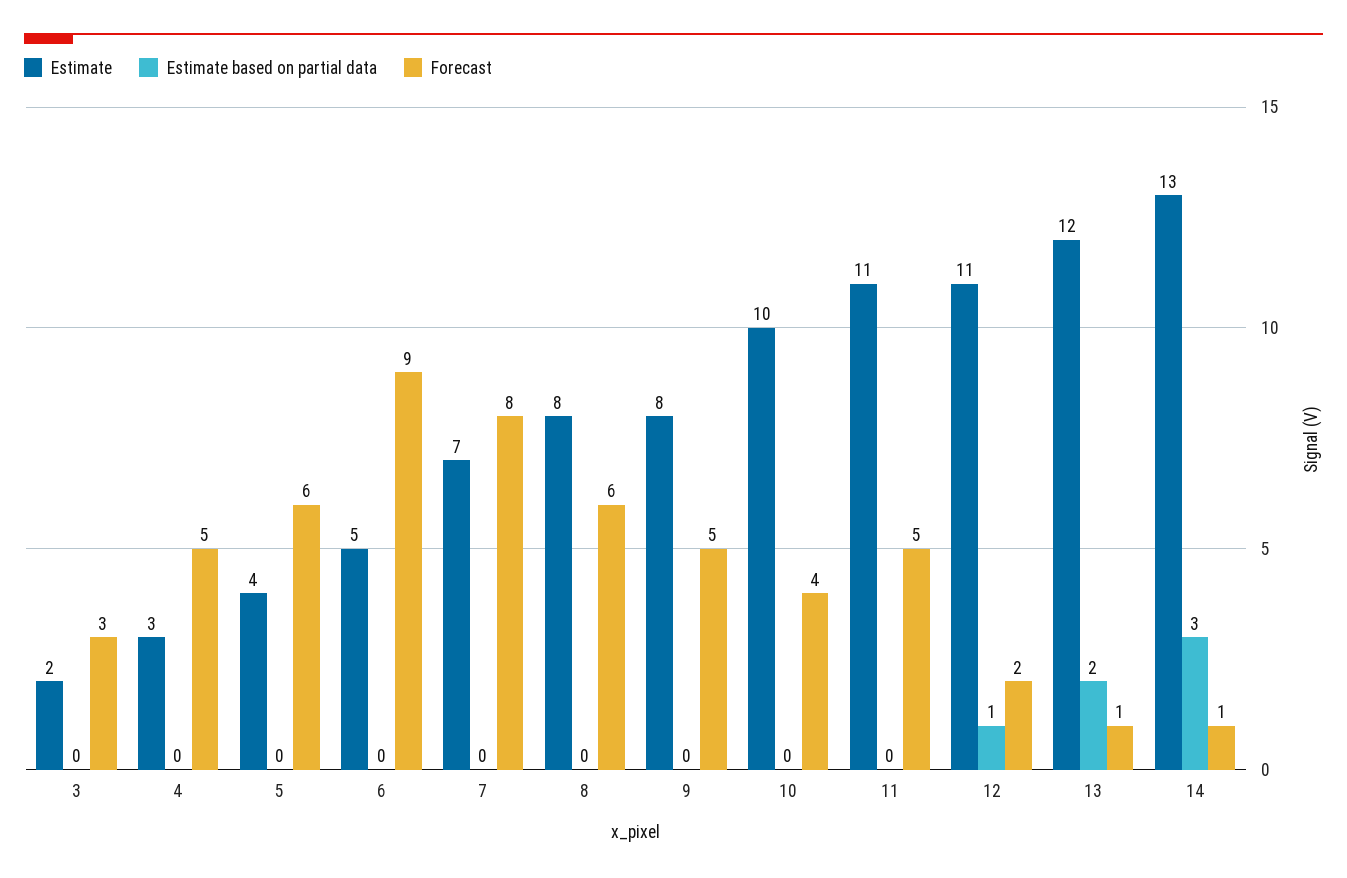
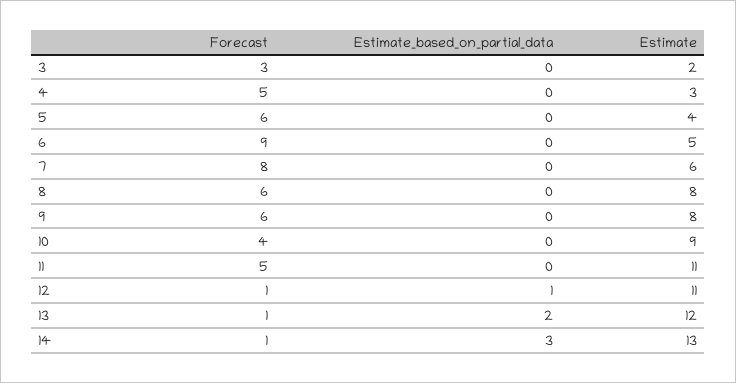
  {
    "Estimate": {
      "3": 2,
      "4": 3,
      "5": 4,
      "6": 5,
-     "7": 7,
+     "7": 6,
      "8": 8,
      "9": 8,
-     "10": 10,
+     "10": 9,
      "11": 11,
      "12": 11,
      "13": 12,
      "14": 13
    },
    "Estimate based on partial data": {
      "3": 0,
      "4": 0,
      "5": 0,
      "6": 0,
      "7": 0,
      "8": 0,
      "9": 0,
      "10": 0,
      "11": 0,
      "12": 1,
      "13": 2,
      "14": 3
    },
    "Forecast": {
      "3": 3,
      "4": 5,
      "5": 6,
      "6": 9,
      "7": 8,
      "8": 6,
-     "9": 5,
+     "9": 6,
      "10": 4,
      "11": 5,
-     "12": 2,
+     "12": 1,
      "13": 1,
      "14": 1
    }
  }

